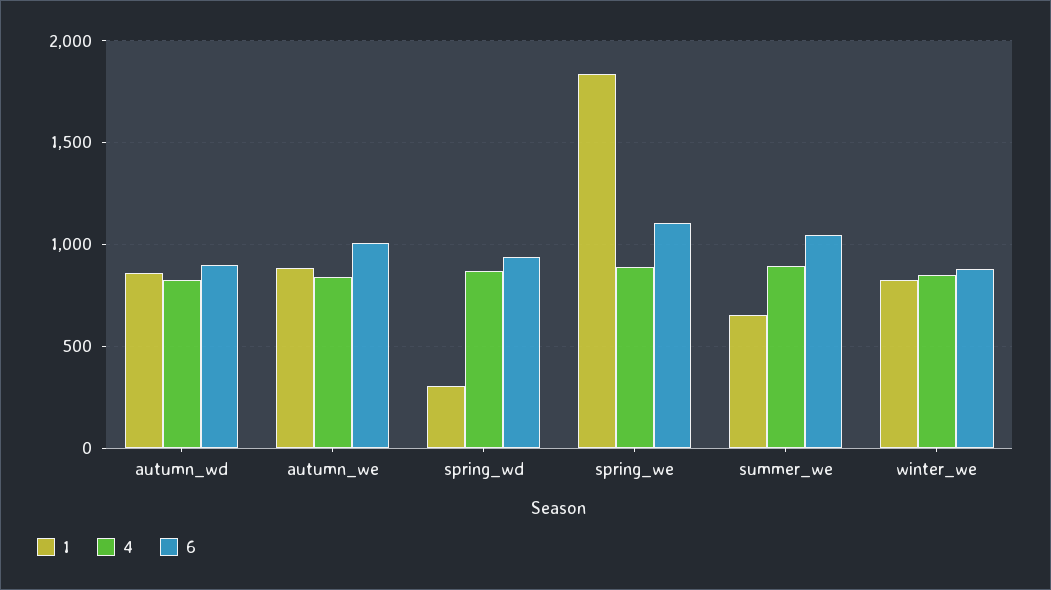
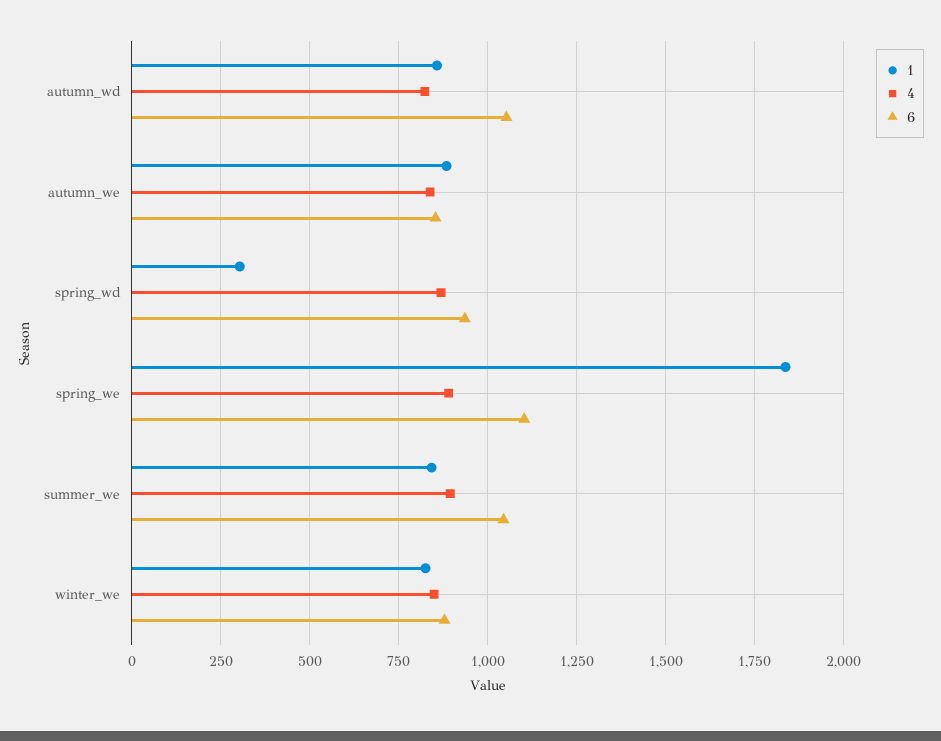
  {
    "1": {
      "autumn_wd": 850,
      "autumn_we": 875,
      "spring_wd": 300,
      "spring_we": 1825,
-     "summer_we": 650,
+     "summer_we": 850,
      "winter_we": 825
    },
    "4": {
      "autumn_wd": 825,
      "autumn_we": 850,
      "spring_wd": 875,
      "spring_we": 900,
      "summer_we": 900,
      "winter_we": 850
    },
    "6": {
-     "autumn_wd": 900,
+     "autumn_wd": 1050,
-     "autumn_we": 1000,
+     "autumn_we": 850,
      "spring_wd": 925,
      "spring_we": 1100,
      "summer_we": 1050,
      "winter_we": 875
    }
  }

